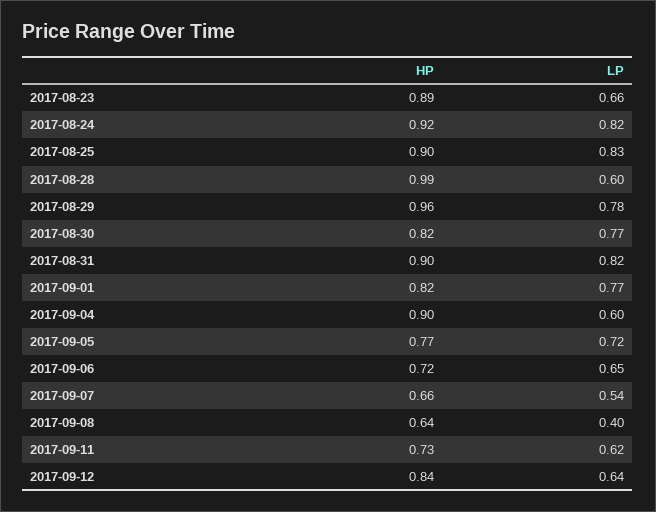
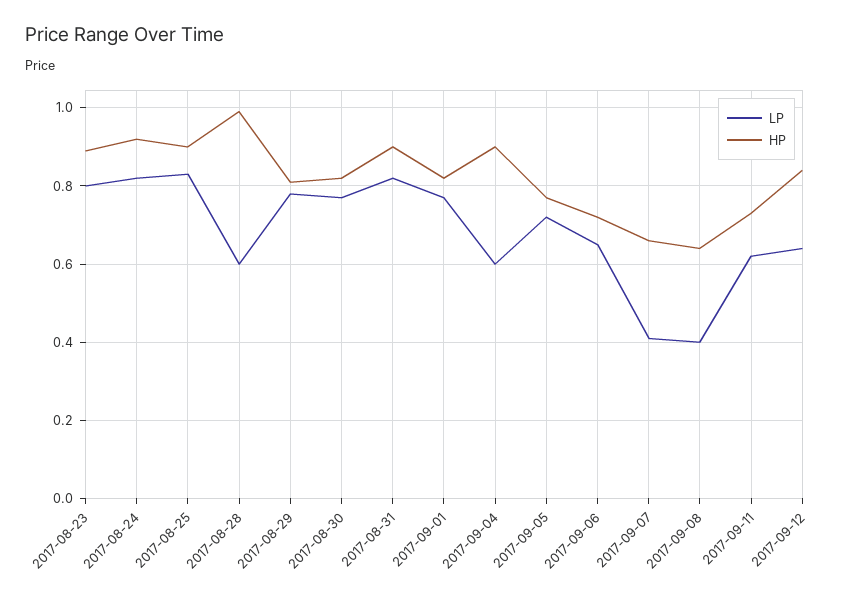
  {
    "HP": {
      "2017-08-23": 0.89,
      "2017-08-24": 0.92,
      "2017-08-25": 0.9,
      "2017-08-28": 0.99,
-     "2017-08-29": 0.96,
+     "2017-08-29": 0.8,
      "2017-08-30": 0.82,
      "2017-08-31": 0.9,
      "2017-09-01": 0.82,
      "2017-09-04": 0.9,
      "2017-09-05": 0.77,
      "2017-09-06": 0.72,
      "2017-09-07": 0.66,
      "2017-09-08": 0.64,
      "2017-09-11": 0.73,
      "2017-09-12": 0.84
    },
    "LP": {
-     "2017-08-23": 0.66,
+     "2017-08-23": 0.8,
      "2017-08-24": 0.82,
      "2017-08-25": 0.83,
      "2017-08-28": 0.6,
      "2017-08-29": 0.78,
      "2017-08-30": 0.77,
      "2017-08-31": 0.82,
      "2017-09-01": 0.77,
      "2017-09-04": 0.6,
      "2017-09-05": 0.72,
      "2017-09-06": 0.65,
-     "2017-09-07": 0.54,
+     "2017-09-07": 0.4,
      "2017-09-08": 0.4,
      "2017-09-11": 0.62,
      "2017-09-12": 0.64
    }
  }

